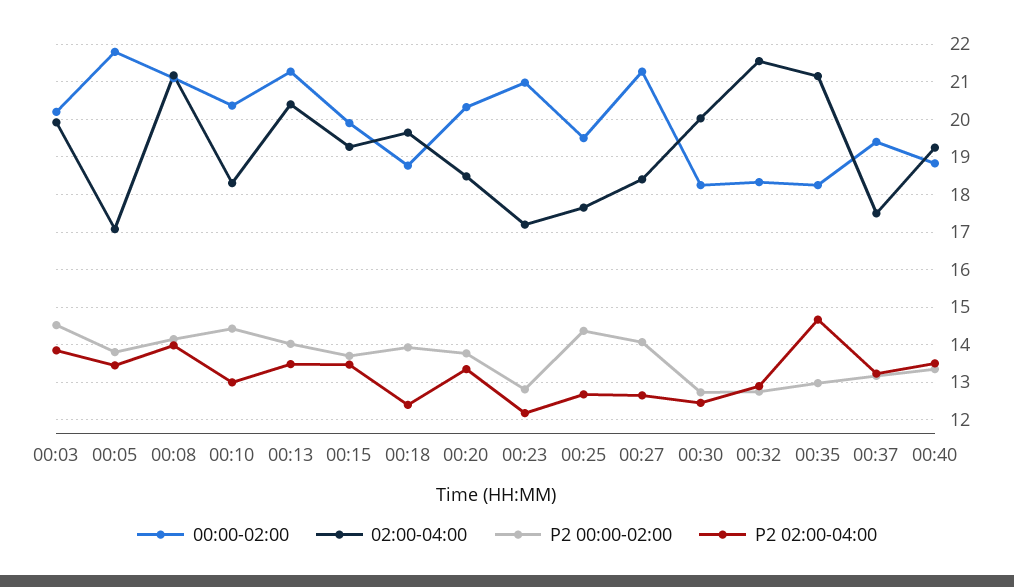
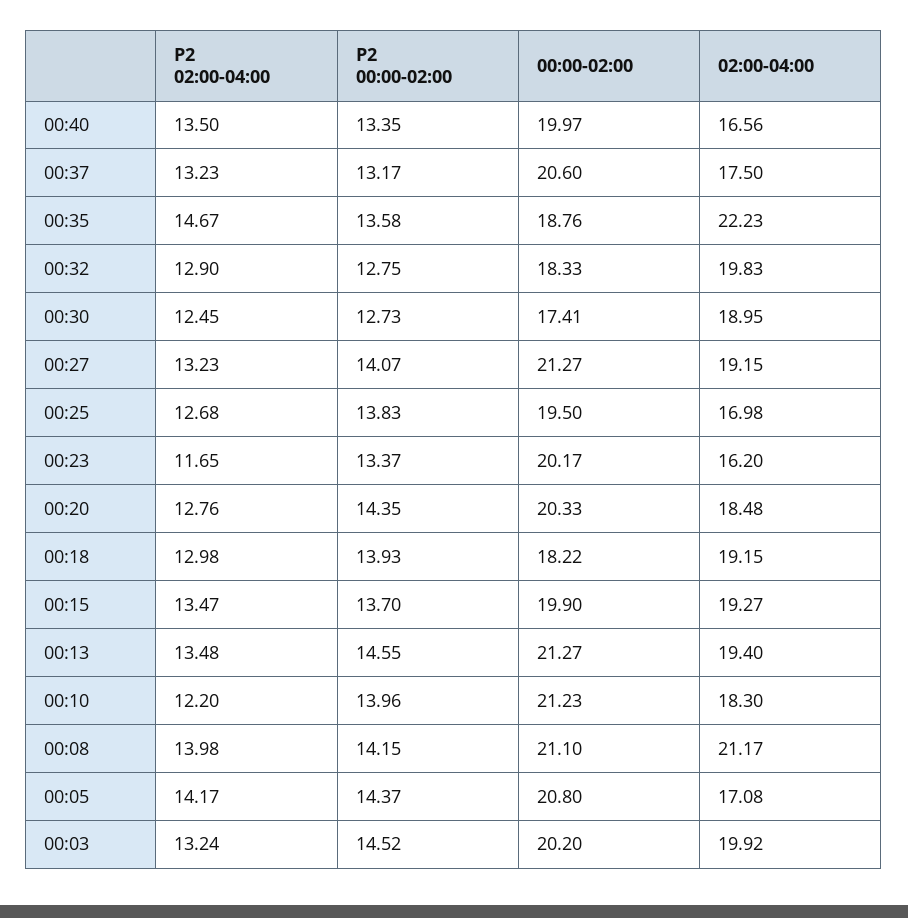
  {
    "00:00-02:00": {
      "00:03": 20.2,
-     "00:05": 21.8,
+     "00:05": 20.8,
      "00:08": 21.1,
-     "00:10": 20.4,
+     "00:10": 21.23,
      "00:13": 21.27,
      "00:15": 19.9,
-     "00:18": 18.8,
+     "00:18": 18.22,
      "00:20": 20.33,
-     "00:23": 21,
+     "00:23": 20.17,
      "00:25": 19.5,
      "00:27": 21.27,
-     "00:30": 18.2,
+     "00:30": 17.41,
      "00:32": 18.33,
-     "00:35": 18.2,
+     "00:35": 18.76,
-     "00:37": 19.4,
+     "00:37": 20.6,
-     "00:40": 18.8
+     "00:40": 19.97
    },
    "02:00-04:00": {
      "00:03": 19.92,
      "00:05": 17.08,
      "00:08": 21.17,
      "00:10": 18.3,
-     "00:13": 20.4,
+     "00:13": 19.4,
      "00:15": 19.27,
-     "00:18": 19.6,
+     "00:18": 19.15,
      "00:20": 18.48,
-     "00:23": 17.2,
+     "00:23": 16.2,
-     "00:25": 17.6,
+     "00:25": 16.98,
-     "00:27": 18.4,
+     "00:27": 19.15,
-     "00:30": 20,
+     "00:30": 18.95,
-     "00:32": 21.6,
+     "00:32": 19.83,
-     "00:35": 21.2,
+     "00:35": 22.23,
      "00:37": 17.5,
-     "00:40": 19.2
+     "00:40": 16.56
    },
    "P2 00:00-02:00": {
      "00:03": 14.52,
-     "00:05": 13.8,
+     "00:05": 14.37,
      "00:08": 14.15,
-     "00:10": 14.4,
+     "00:10": 13.96,
-     "00:13": 14,
+     "00:13": 14.55,
      "00:15": 13.7,
      "00:18": 13.93,
-     "00:20": 13.8,
+     "00:20": 14.35,
-     "00:23": 12.8,
+     "00:23": 13.37,
-     "00:25": 14.4,
+     "00:25": 13.83,
      "00:27": 14.07,
      "00:30": 12.73,
      "00:32": 12.75,
-     "00:35": 13,
+     "00:35": 13.58,
      "00:37": 13.17,
      "00:40": 13.35
    },
    "P2 02:00-04:00": {
-     "00:03": 13.8,
+     "00:03": 13.24,
-     "00:05": 13.4,
+     "00:05": 14.17,
      "00:08": 13.98,
-     "00:10": 13,
+     "00:10": 12.2,
      "00:13": 13.48,
      "00:15": 13.47,
-     "00:18": 12.4,
+     "00:18": 12.98,
-     "00:20": 13.4,
+     "00:20": 12.76,
-     "00:23": 12.2,
+     "00:23": 11.65,
      "00:25": 12.68,
-     "00:27": 12.6,
+     "00:27": 13.23,
      "00:30": 12.45,
      "00:32": 12.9,
      "00:35": 14.67,
      "00:37": 13.23,
      "00:40": 13.5
    }
  }

